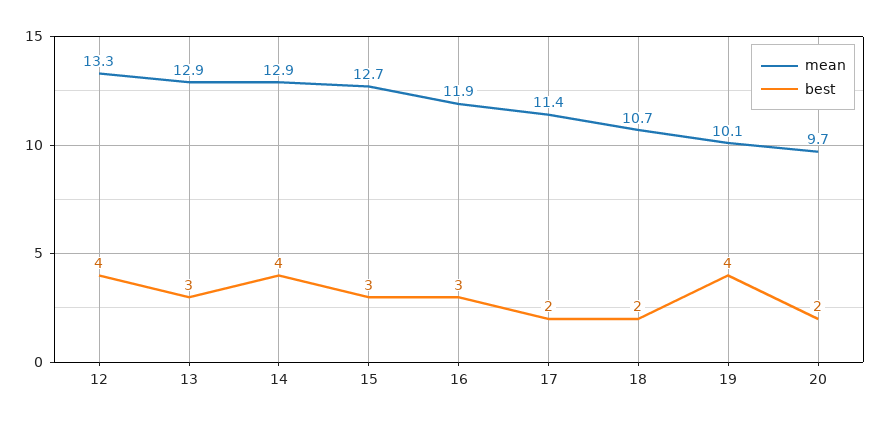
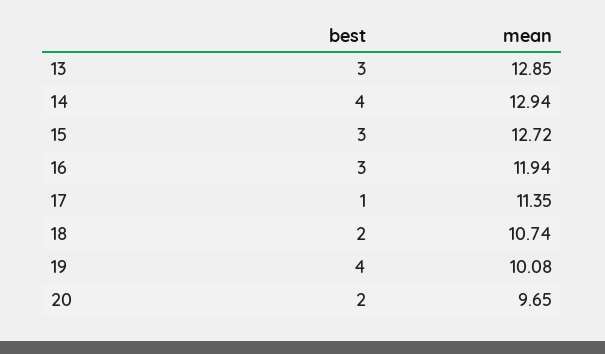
  {
    "mean": {
-     "12": 13.3,
      "13": 12.85,
      "14": 12.94,
      "15": 12.72,
      "16": 11.94,
      "17": 11.35,
      "18": 10.74,
      "19": 10.08,
      "20": 9.65
    },
    "best": {
-     "12": 4,
      "13": 3,
      "14": 4,
      "15": 3,
      "16": 3,
-     "17": 2,
+     "17": 1,
      "18": 2,
      "19": 4,
      "20": 2
    }
  }

